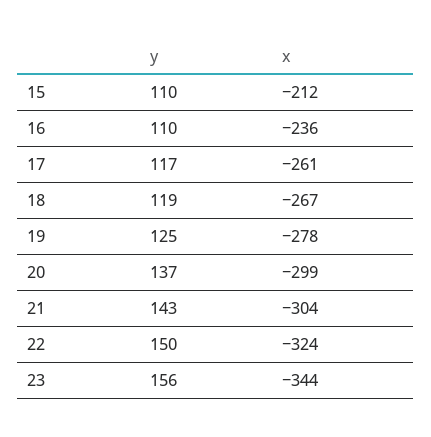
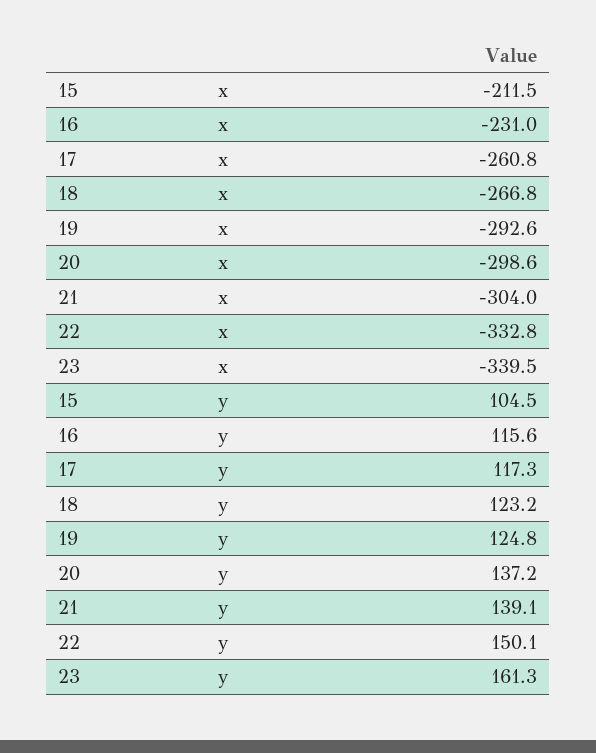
  {
    "y": {
-     "15": 110,
+     "15": 104.5,
-     "16": 110,
+     "16": 115.6,
      "17": 117.3,
-     "18": 119,
+     "18": 123.2,
      "19": 124.8,
      "20": 137.2,
-     "21": 143,
+     "21": 139.1,
      "22": 150.1,
-     "23": 156
+     "23": 161.3
    },
    "x": {
      "15": -211.5,
-     "16": -236,
+     "16": -231,
      "17": -260.8,
      "18": -266.8,
-     "19": -278,
+     "19": -292.6,
      "20": -298.6,
      "21": -304,
-     "22": -324,
+     "22": -332.8,
-     "23": -344
+     "23": -339.5
    }
  }

